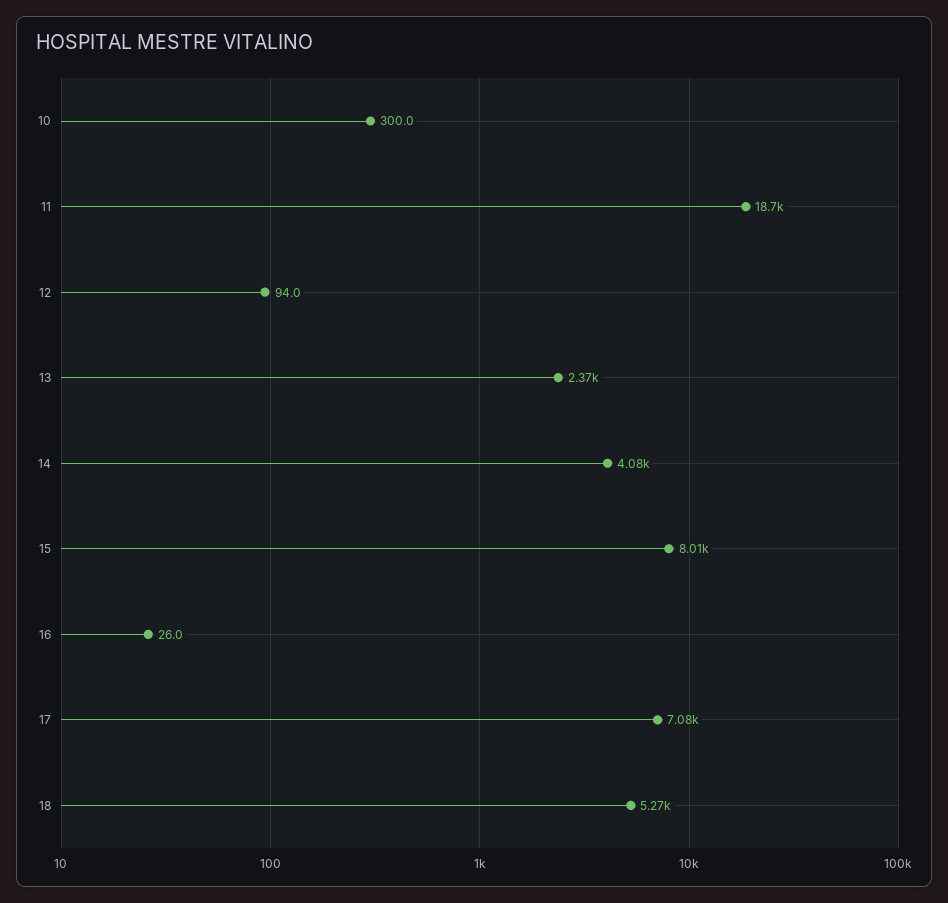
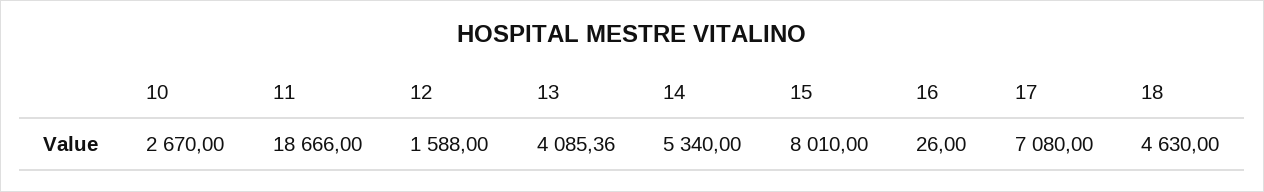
  {
-   "10": 300,
+   "10": 2670,
    "11": 18666,
-   "12": 94,
+   "12": 1588,
-   "13": 2370,
+   "13": 4085.36,
-   "14": 4080,
+   "14": 5340,
    "15": 8010,
    "16": 26,
    "17": 7080,
-   "18": 5270
+   "18": 4630
  }

